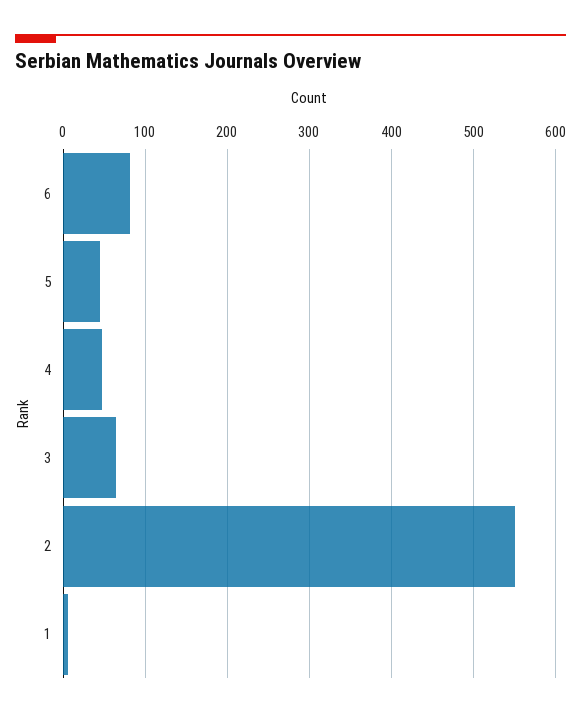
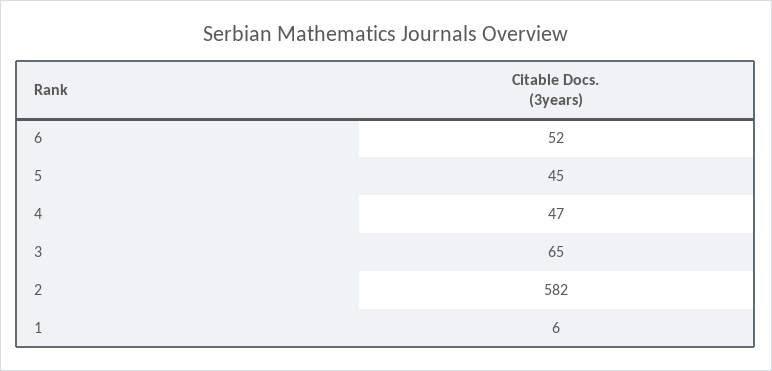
  {
-   "6": 80,
+   "6": 52,
    "5": 45,
    "4": 47,
    "3": 65,
-   "2": 550,
+   "2": 582,
    "1": 6
  }

